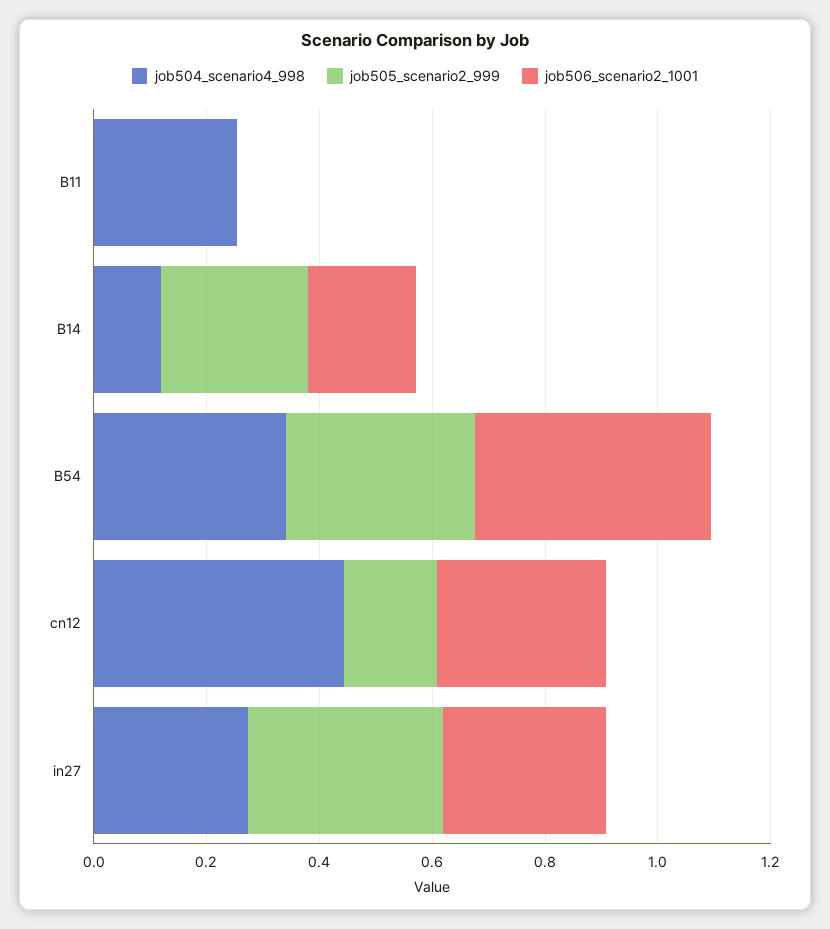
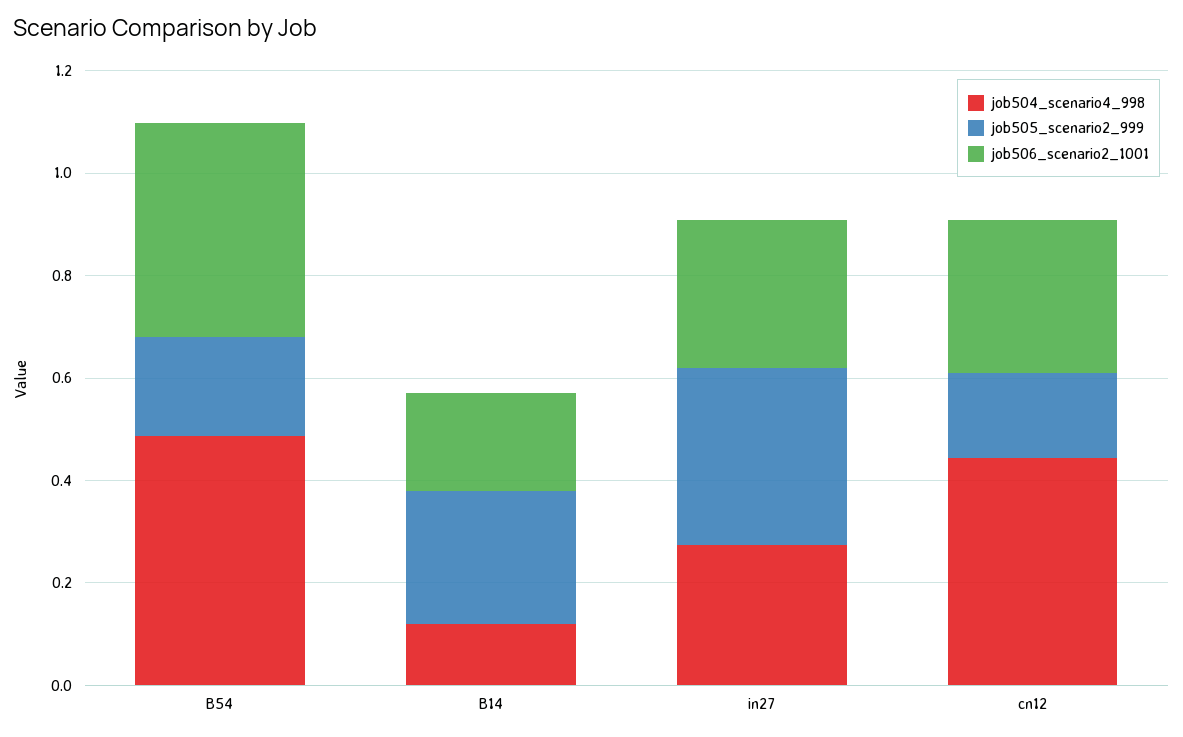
  {
    "job504_scenario4_998": {
-     "B11": 0.25,
      "B14": 0.1,
-     "B54": 0.35,
+     "B54": 0.5,
      "cn12": 0.45,
      "in27": 0.25
    },
    "job505_scenario2_999": {
-     "B11": 0,
      "B14": 0.25,
-     "B54": 0.35,
+     "B54": 0.2,
      "cn12": 0.15,
      "in27": 0.35
    },
    "job506_scenario2_1001": {
-     "B11": 0,
      "B14": 0.2,
      "B54": 0.4,
      "cn12": 0.3,
      "in27": 0.3
    }
  }

